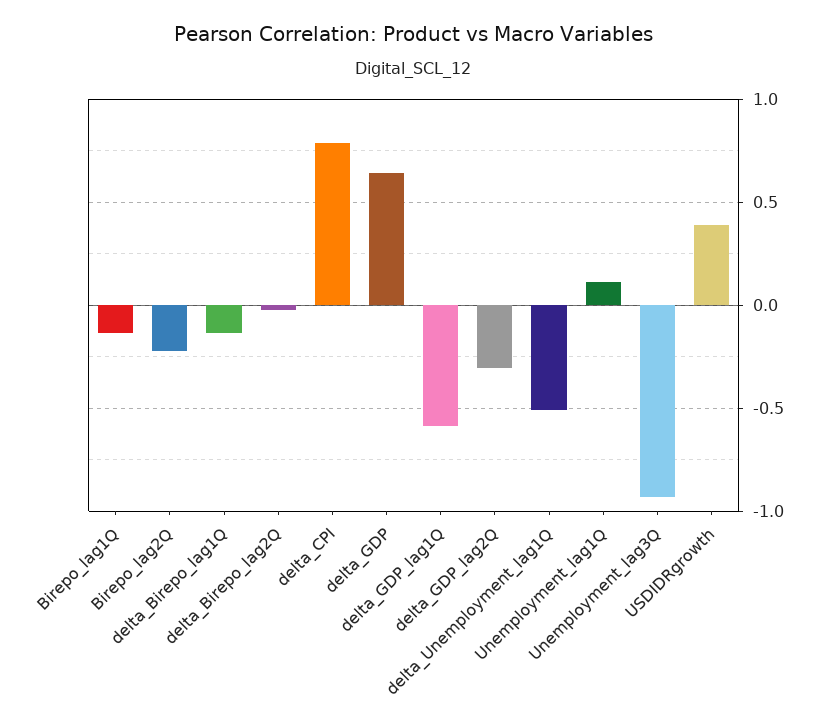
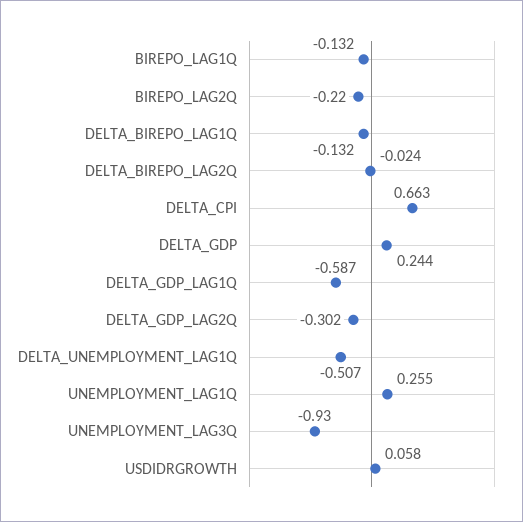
  {
    "Birepo_lag1Q": -0.132,
    "Birepo_lag2Q": -0.22,
    "delta_Birepo_lag1Q": -0.132,
    "delta_Birepo_lag2Q": -0.024,
-   "delta_CPI": 0.8,
+   "delta_CPI": 0.663,
-   "delta_GDP": 0.65,
+   "delta_GDP": 0.244,
    "delta_GDP_lag1Q": -0.587,
    "delta_GDP_lag2Q": -0.302,
    "delta_Unemployment_lag1Q": -0.507,
-   "Unemployment_lag1Q": 0.1,
+   "Unemployment_lag1Q": 0.255,
    "Unemployment_lag3Q": -0.93,
-   "USDIDRgrowth": 0.4
+   "USDIDRgrowth": 0.058
  }

